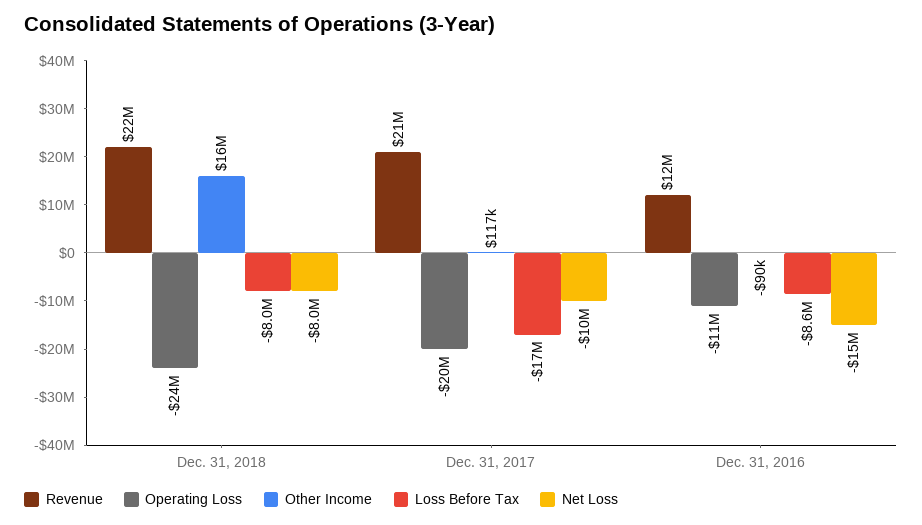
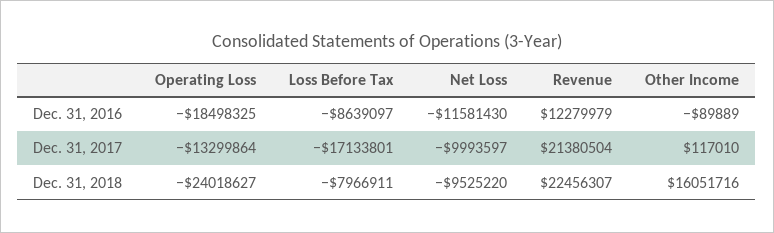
  {
    "Revenue": {
      "Dec. 31, 2018": 22456307,
      "Dec. 31, 2017": 21380504,
      "Dec. 31, 2016": 12279979
    },
    "Operating Loss": {
      "Dec. 31, 2018": -24018627,
-     "Dec. 31, 2017": -20000000,
+     "Dec. 31, 2017": -13299864,
-     "Dec. 31, 2016": -11000000
+     "Dec. 31, 2016": -18498325
    },
    "Other Income": {
      "Dec. 31, 2018": 16051716,
      "Dec. 31, 2017": 117010,
      "Dec. 31, 2016": -89889
    },
    "Loss Before Tax": {
      "Dec. 31, 2018": -7966911,
      "Dec. 31, 2017": -17133801,
      "Dec. 31, 2016": -8639097
    },
    "Net Loss": {
-     "Dec. 31, 2018": -8000000,
+     "Dec. 31, 2018": -9525220,
      "Dec. 31, 2017": -9993597,
-     "Dec. 31, 2016": -15000000
+     "Dec. 31, 2016": -11581430
    }
  }

